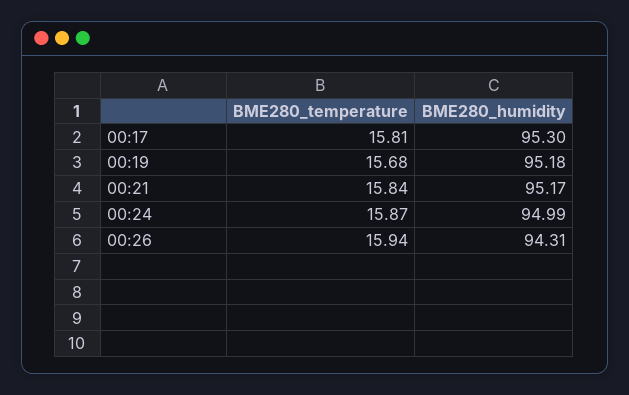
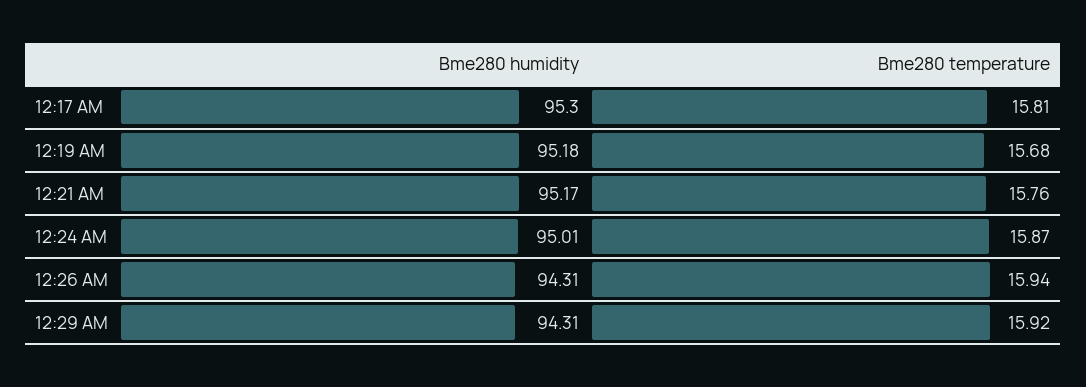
  {
    "BME280_temperature": {
      "00:17": 15.81,
      "00:19": 15.68,
-     "00:21": 15.84,
+     "00:21": 15.76,
      "00:24": 15.87,
-     "00:26": 15.94
+     "00:26": 15.94,
+     "12:29 AM": 15.92
    },
    "BME280_humidity": {
      "00:17": 95.3,
      "00:19": 95.18,
      "00:21": 95.17,
-     "00:24": 94.99,
+     "00:24": 95.01,
-     "00:26": 94.31
+     "00:26": 94.31,
+     "12:29 AM": 94.31
    }
  }

